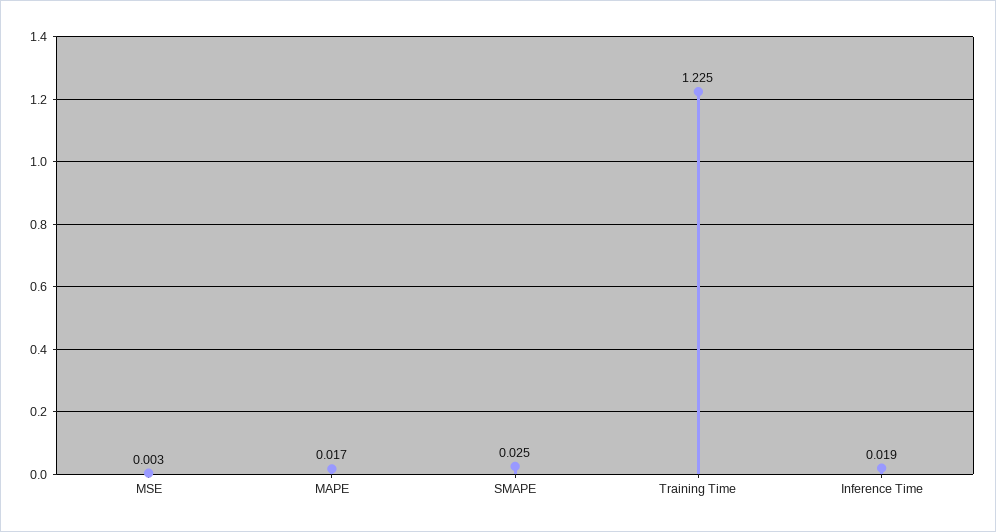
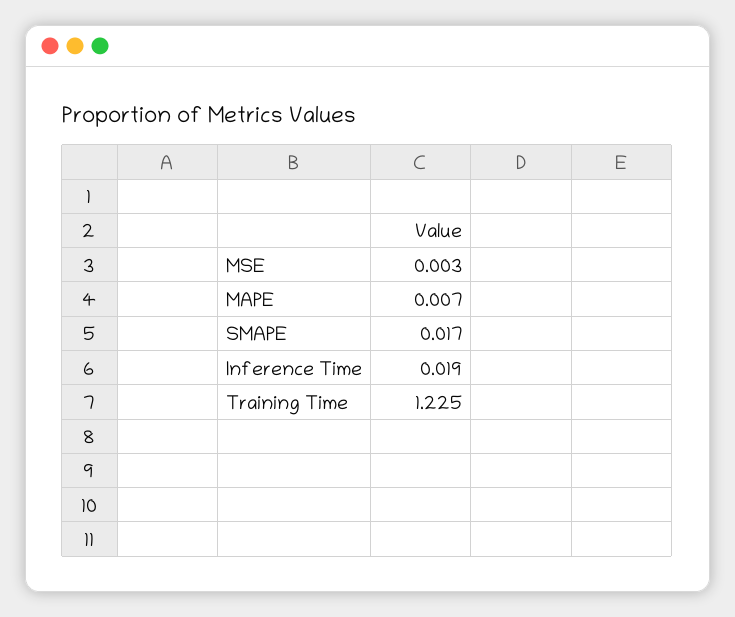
  {
    "MSE": 0.003,
-   "MAPE": 0.017,
+   "MAPE": 0.007,
-   "SMAPE": 0.025,
+   "SMAPE": 0.017,
    "Training Time": 1.225,
    "Inference Time": 0.019
  }

